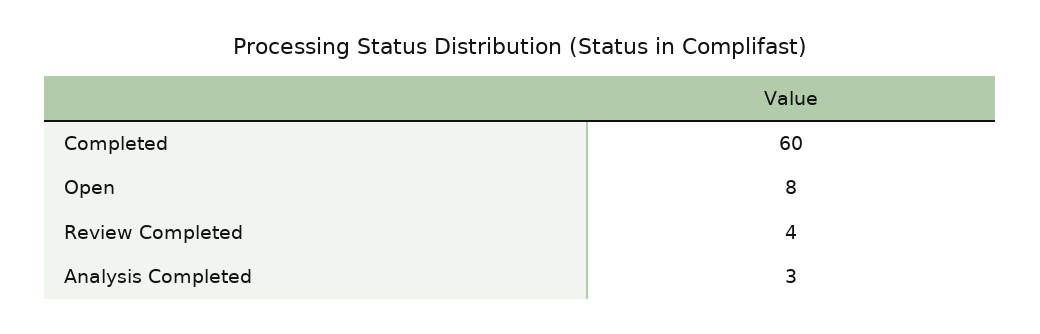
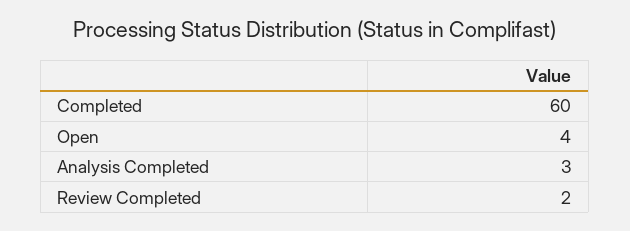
  {
    "Completed": 60,
-   "Open": 8,
+   "Open": 4,
-   "Review Completed": 4,
+   "Review Completed": 2,
    "Analysis Completed": 3
  }

